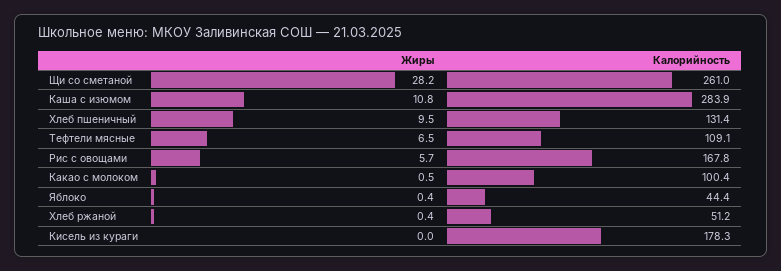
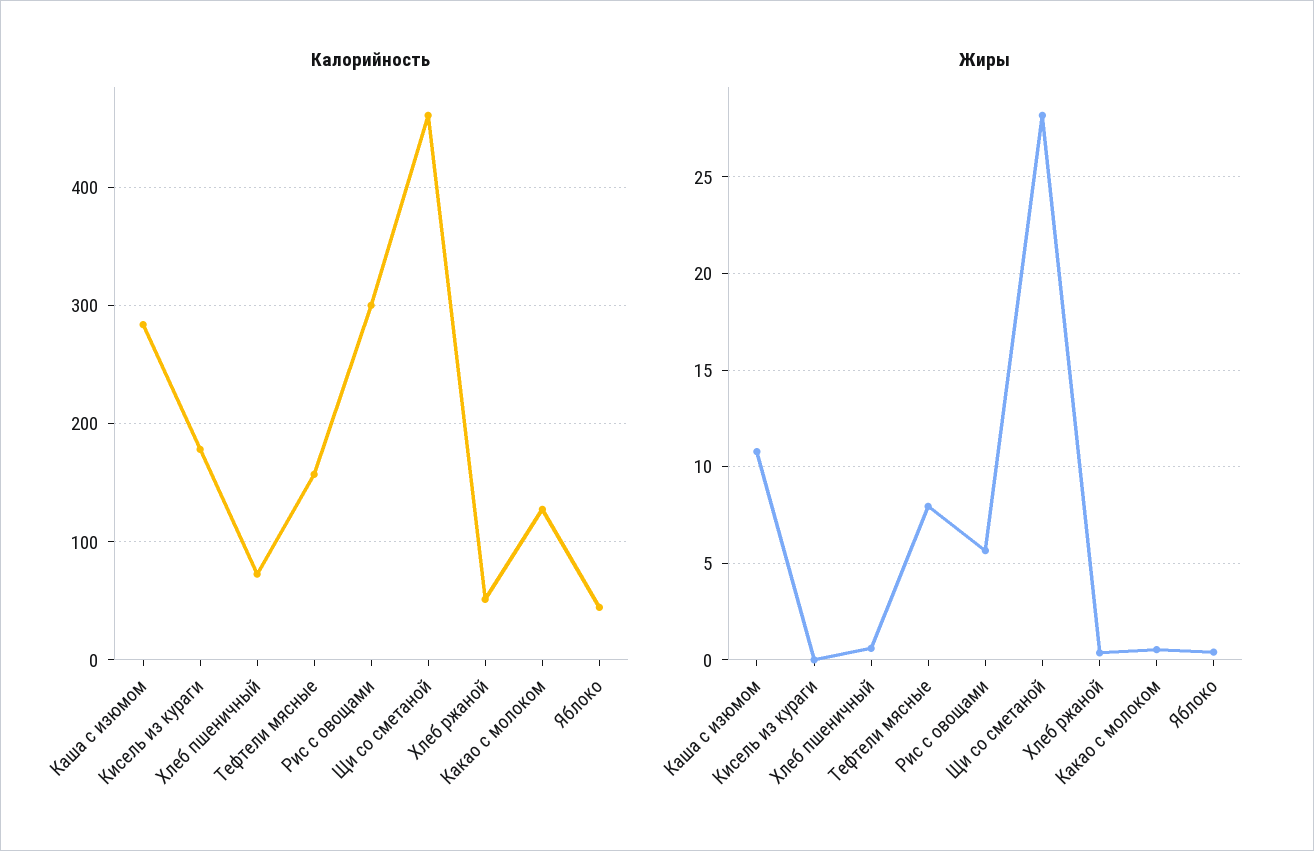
  {
    "Жиры": {
      "Щи со сметаной": 28.2,
      "Каша с изюмом": 10.8,
-     "Хлеб пшеничный": 9.5,
+     "Хлеб пшеничный": 0.5,
-     "Тефтели мясные": 6.5,
+     "Тефтели мясные": 8,
      "Рис с овощами": 5.7,
      "Какао с молоком": 0.5,
      "Яблоко": 0.4,
      "Хлеб ржаной": 0.4,
      "Кисель из кураги": 0
    },
    "Калорийность": {
-     "Щи со сметаной": 261,
+     "Щи со сметаной": 460,
      "Каша с изюмом": 283.9,
-     "Хлеб пшеничный": 131.4,
+     "Хлеб пшеничный": 70,
-     "Тефтели мясные": 109.1,
+     "Тефтели мясные": 160,
-     "Рис с овощами": 167.8,
+     "Рис с овощами": 300,
-     "Какао с молоком": 100.4,
+     "Какао с молоком": 130,
      "Яблоко": 44.4,
      "Хлеб ржаной": 51.2,
      "Кисель из кураги": 178.3
    }
  }

